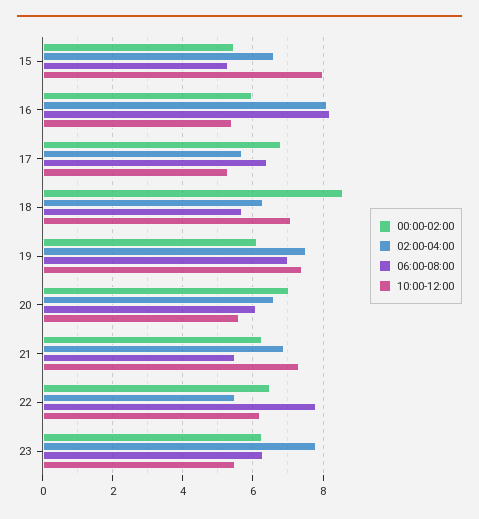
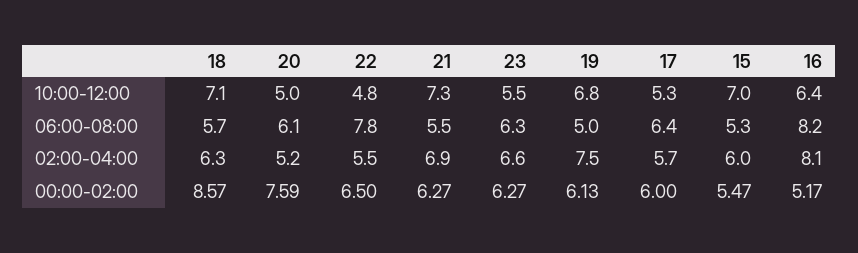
  {
    "00:00-02:00": {
      "15": 5.47,
-     "16": 6,
+     "16": 5.17,
-     "17": 6.8,
+     "17": 6,
      "18": 8.57,
      "19": 6.13,
-     "20": 7,
+     "20": 7.59,
      "21": 6.27,
      "22": 6.5,
      "23": 6.27
    },
    "02:00-04:00": {
-     "15": 6.6,
+     "15": 6,
      "16": 8.1,
      "17": 5.7,
      "18": 6.3,
      "19": 7.5,
-     "20": 6.6,
+     "20": 5.2,
      "21": 6.9,
      "22": 5.5,
-     "23": 7.8
+     "23": 6.6
    },
    "06:00-08:00": {
      "15": 5.3,
      "16": 8.2,
      "17": 6.4,
      "18": 5.7,
-     "19": 7,
+     "19": 5,
      "20": 6.1,
      "21": 5.5,
      "22": 7.8,
      "23": 6.3
    },
    "10:00-12:00": {
-     "15": 8,
+     "15": 7,
-     "16": 5.4,
+     "16": 6.4,
      "17": 5.3,
      "18": 7.1,
-     "19": 7.4,
+     "19": 6.8,
-     "20": 5.6,
+     "20": 5,
      "21": 7.3,
-     "22": 6.2,
+     "22": 4.8,
      "23": 5.5
    }
  }

